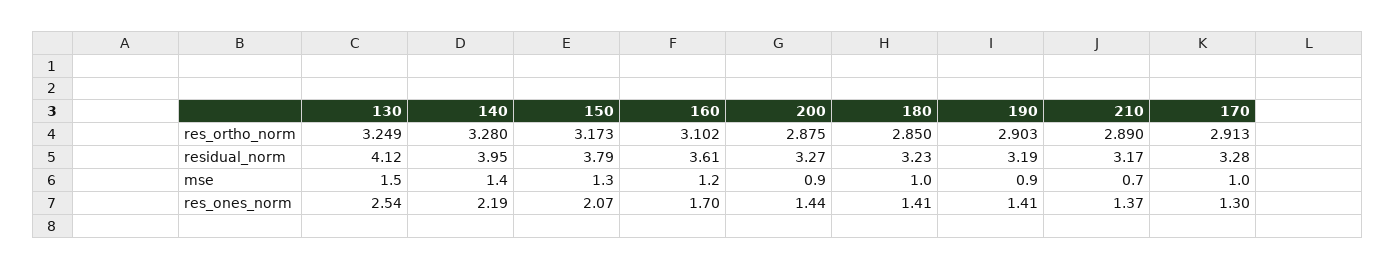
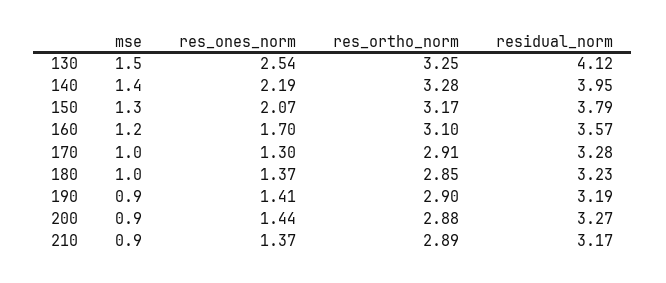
  {
    "130": {
      "res_ortho_norm": 3.249,
      "residual_norm": 4.12,
      "mse": 1.5,
      "res_ones_norm": 2.54
    },
    "140": {
      "res_ortho_norm": 3.28,
      "residual_norm": 3.95,
      "mse": 1.4,
      "res_ones_norm": 2.19
    },
    "150": {
      "res_ortho_norm": 3.173,
      "residual_norm": 3.79,
      "mse": 1.3,
      "res_ones_norm": 2.07
    },
    "160": {
      "res_ortho_norm": 3.102,
-     "residual_norm": 3.61,
+     "residual_norm": 3.57,
      "mse": 1.2,
      "res_ones_norm": 1.7
    },
    "200": {
      "res_ortho_norm": 2.875,
      "residual_norm": 3.27,
      "mse": 0.9,
      "res_ones_norm": 1.44
    },
    "180": {
      "res_ortho_norm": 2.85,
      "residual_norm": 3.23,
      "mse": 1,
-     "res_ones_norm": 1.41
+     "res_ones_norm": 1.37
    },
    "190": {
      "res_ortho_norm": 2.903,
      "residual_norm": 3.19,
      "mse": 0.9,
      "res_ones_norm": 1.41
    },
    "210": {
      "res_ortho_norm": 2.89,
      "residual_norm": 3.17,
-     "mse": 0.7,
+     "mse": 0.9,
      "res_ones_norm": 1.37
    },
    "170": {
      "res_ortho_norm": 2.913,
      "residual_norm": 3.28,
      "mse": 1,
      "res_ones_norm": 1.3
    }
  }

